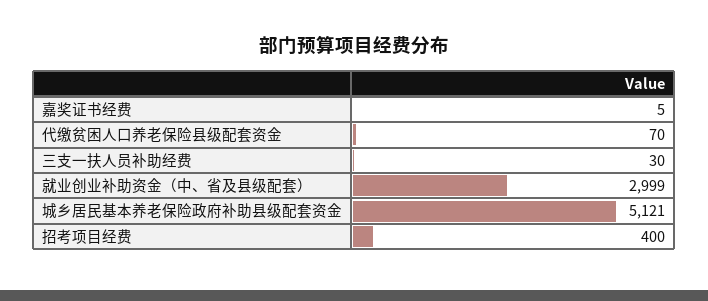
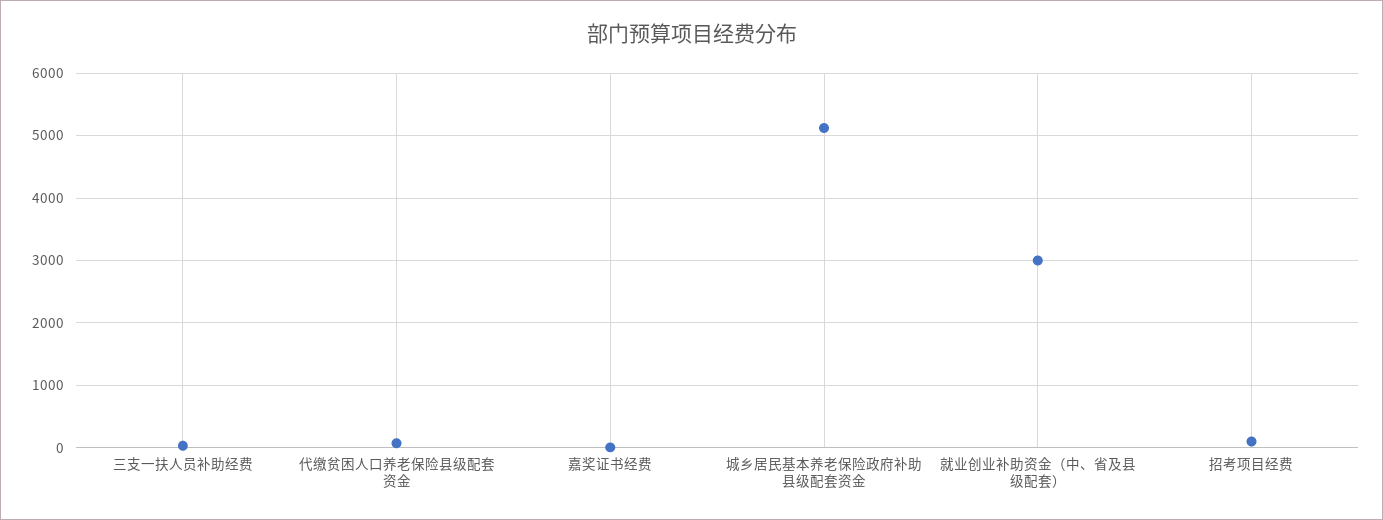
  {
    "嘉奖证书经费": 5,
    "代缴贫困人口养老保险县级配套资金": 70,
    "三支一扶人员补助经费": 30,
    "就业创业补助资金（中、省及县级配套）": 2999,
    "城乡居民基本养老保险政府补助县级配套资金": 5121,
-   "招考项目经费": 400
+   "招考项目经费": 100
  }

